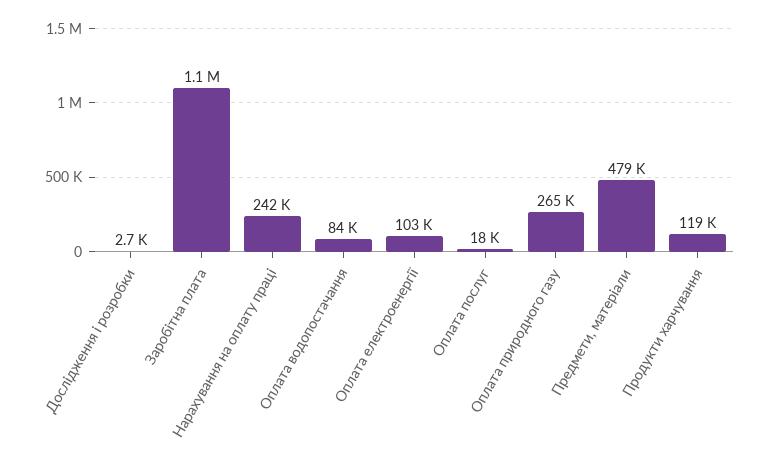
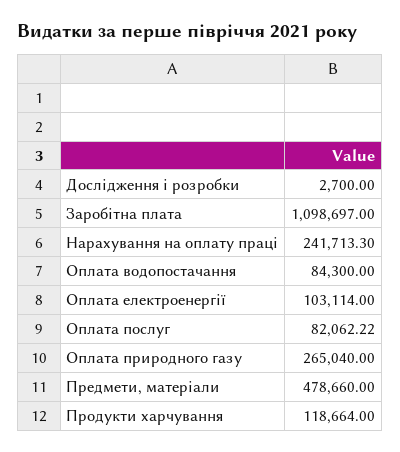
  {
    "Дослідження і розробки": 2700,
    "Заробітна плата": 1098697,
    "Нарахування на оплату праці": 241713.3,
    "Оплата водопостачання": 84300,
    "Оплата електроенергії": 103114,
-   "Оплата послуг": 18000,
+   "Оплата послуг": 82062.22,
    "Оплата природного газу": 265040,
    "Предмети, матеріали": 478660,
    "Продукти харчування": 118664
  }

